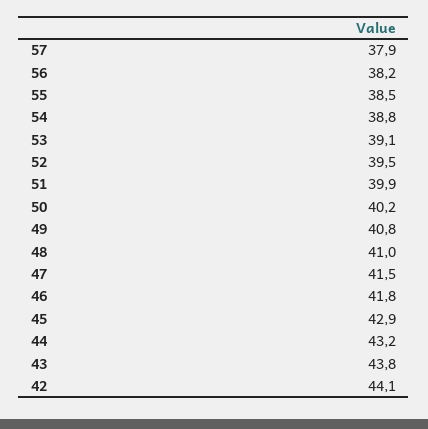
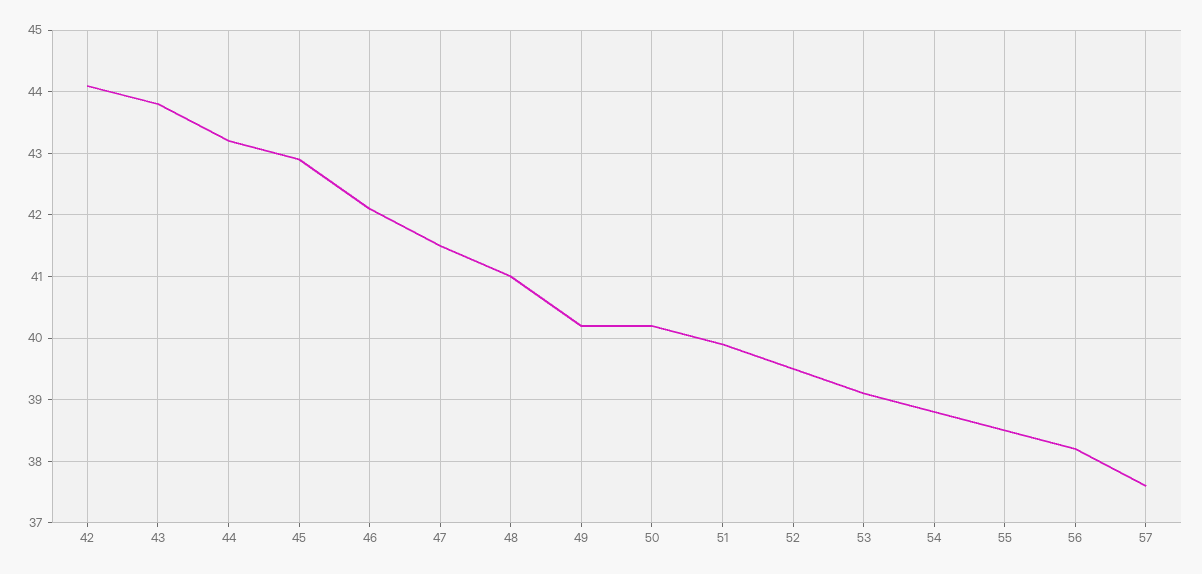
  {
-   "57": 37.9,
+   "57": 37.6,
    "56": 38.2,
    "55": 38.5,
    "54": 38.8,
    "53": 39.1,
    "52": 39.5,
    "51": 39.9,
    "50": 40.2,
-   "49": 40.8,
+   "49": 40.2,
    "48": 41,
    "47": 41.5,
-   "46": 41.8,
+   "46": 42.1,
    "45": 42.9,
    "44": 43.2,
    "43": 43.8,
    "42": 44.1
  }

